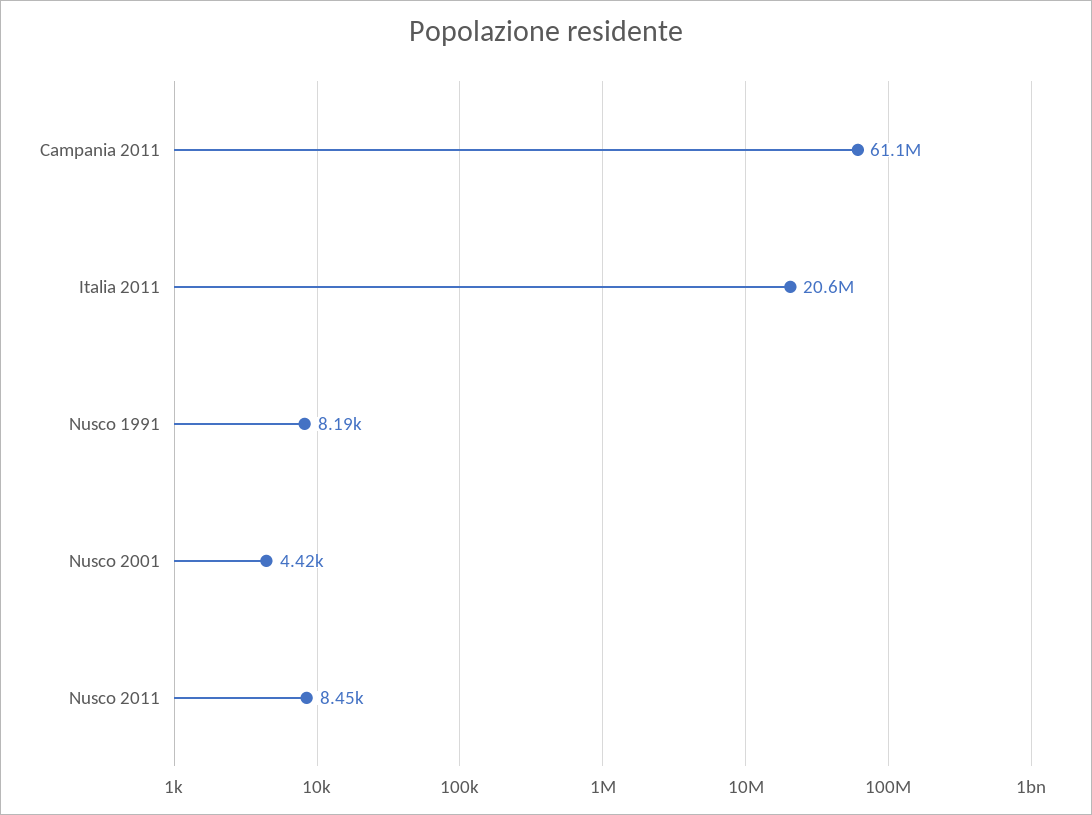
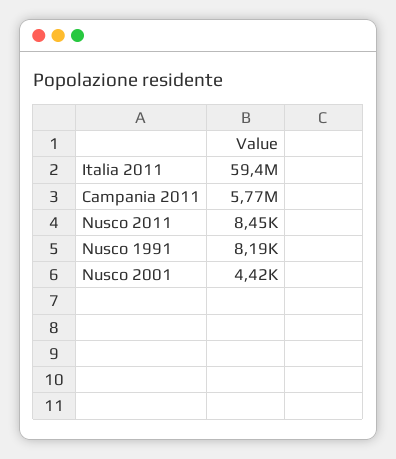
  {
-   "Campania 2011": 61100000,
+   "Campania 2011": 5770000,
-   "Italia 2011": 20600000,
+   "Italia 2011": 59400000,
    "Nusco 1991": 8190,
    "Nusco 2001": 4420,
    "Nusco 2011": 8450
  }

